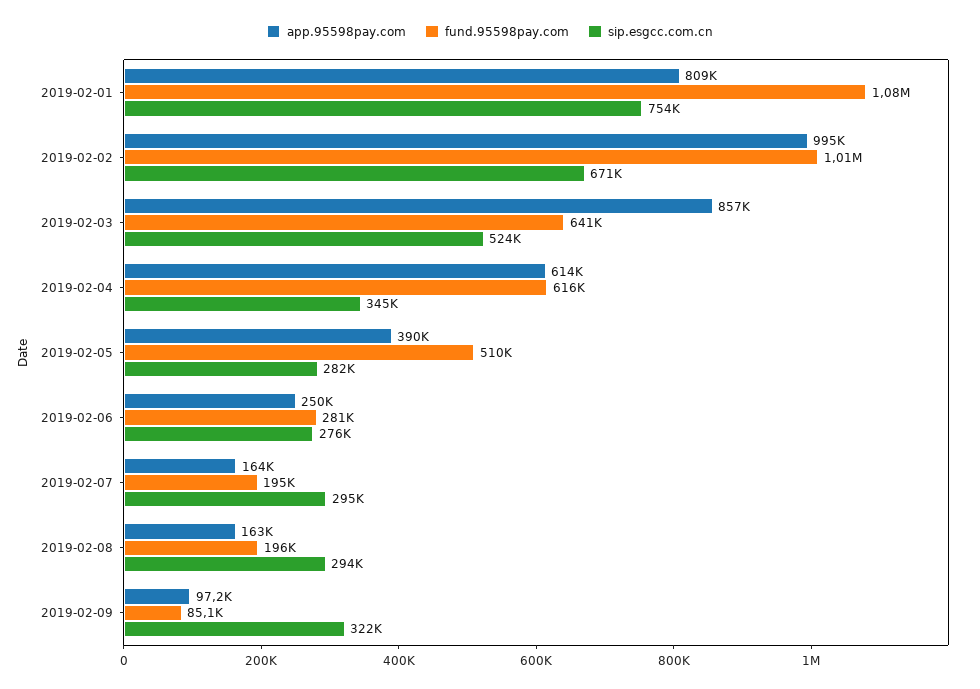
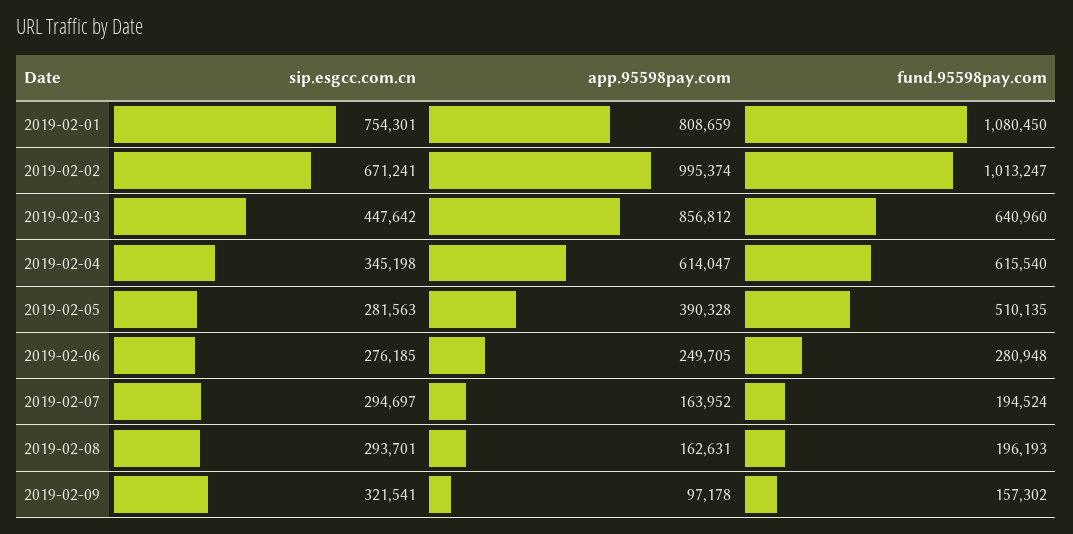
  {
    "app.95598pay.com": {
      "2019-02-01": 808659,
      "2019-02-02": 995374,
      "2019-02-03": 856812,
      "2019-02-04": 614047,
      "2019-02-05": 390328,
      "2019-02-06": 249705,
      "2019-02-07": 163952,
      "2019-02-08": 162631,
      "2019-02-09": 97178
    },
    "fund.95598pay.com": {
      "2019-02-01": 1080450,
      "2019-02-02": 1013247,
      "2019-02-03": 640960,
      "2019-02-04": 615540,
      "2019-02-05": 510135,
      "2019-02-06": 280948,
      "2019-02-07": 194524,
      "2019-02-08": 196193,
-     "2019-02-09": 85100
+     "2019-02-09": 157302
    },
    "sip.esgcc.com.cn": {
      "2019-02-01": 754301,
      "2019-02-02": 671241,
-     "2019-02-03": 524000,
+     "2019-02-03": 447642,
      "2019-02-04": 345198,
      "2019-02-05": 281563,
      "2019-02-06": 276185,
      "2019-02-07": 294697,
      "2019-02-08": 293701,
      "2019-02-09": 321541
    }
  }

